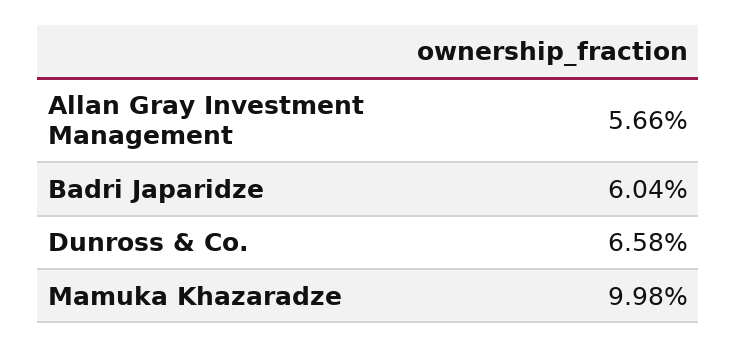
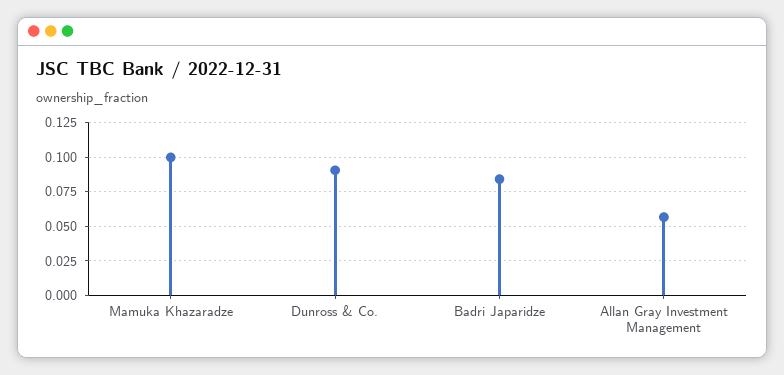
  {
    "Allan Gray Investment Management": 0.0566,
-   "Badri Japaridze": 0.0604,
+   "Badri Japaridze": 0.085,
-   "Dunross & Co.": 0.0658,
+   "Dunross & Co.": 0.09,
    "Mamuka Khazaradze": 0.0998
  }

